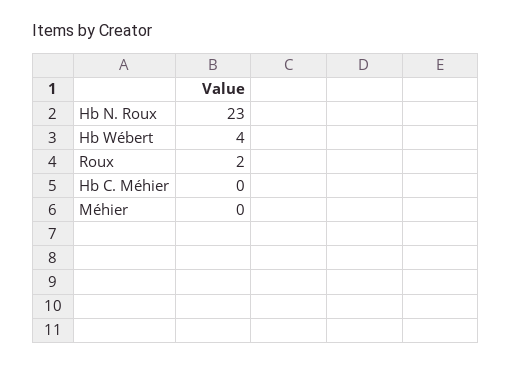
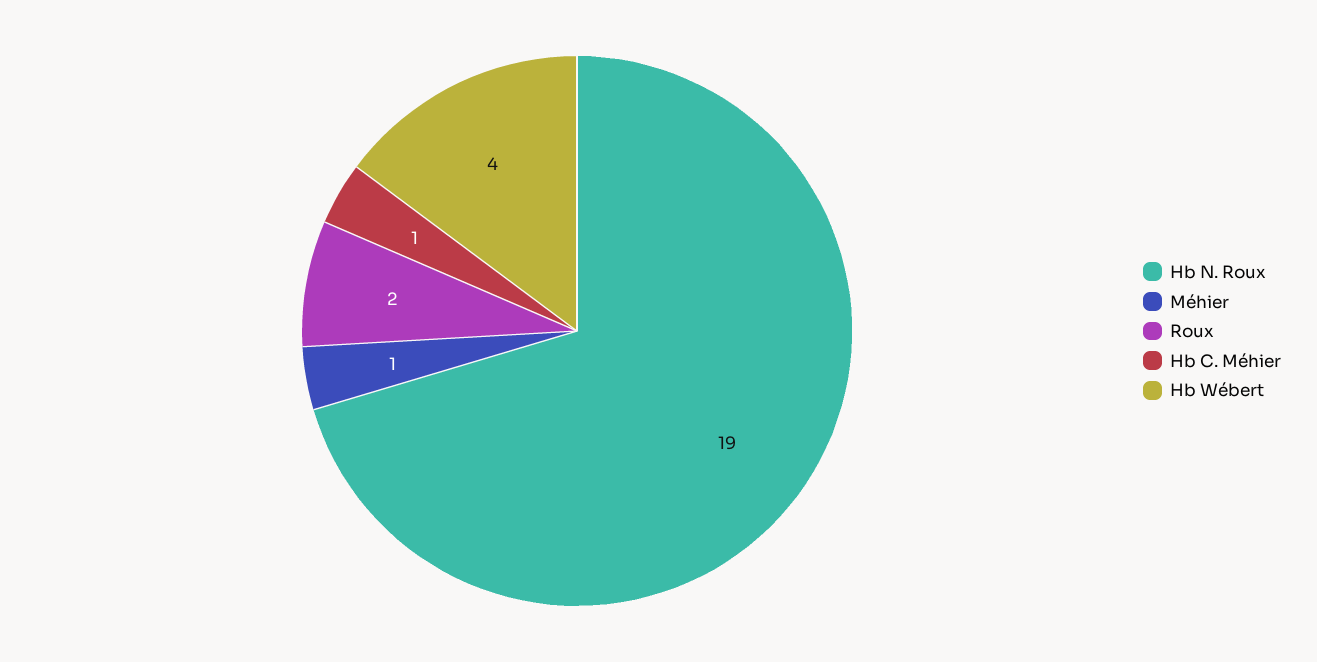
  {
-   "Hb N. Roux": 23,
+   "Hb N. Roux": 19,
    "Hb Wébert": 4,
    "Roux": 2,
-   "Hb C. Méhier": 0,
+   "Hb C. Méhier": 1,
-   "Méhier": 0
+   "Méhier": 1
  }

